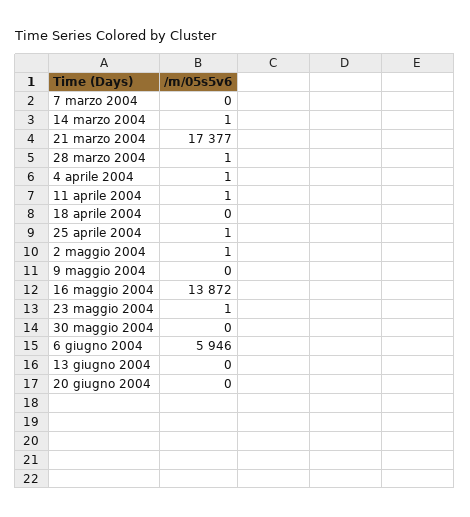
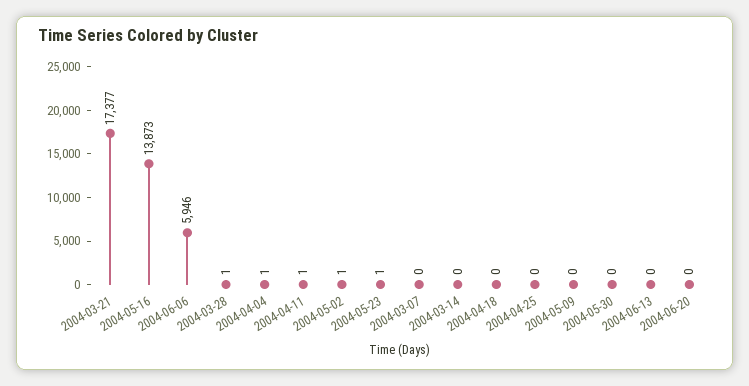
  {
    "7 marzo 2004": 0,
-   "14 marzo 2004": 1,
+   "14 marzo 2004": 0,
    "21 marzo 2004": 17377,
    "28 marzo 2004": 1,
    "4 aprile 2004": 1,
    "11 aprile 2004": 1,
    "18 aprile 2004": 0,
-   "25 aprile 2004": 1,
+   "25 aprile 2004": 0,
    "2 maggio 2004": 1,
    "9 maggio 2004": 0,
-   "16 maggio 2004": 13872,
+   "16 maggio 2004": 13873,
    "23 maggio 2004": 1,
    "30 maggio 2004": 0,
    "6 giugno 2004": 5946,
    "13 giugno 2004": 0,
    "20 giugno 2004": 0
  }

